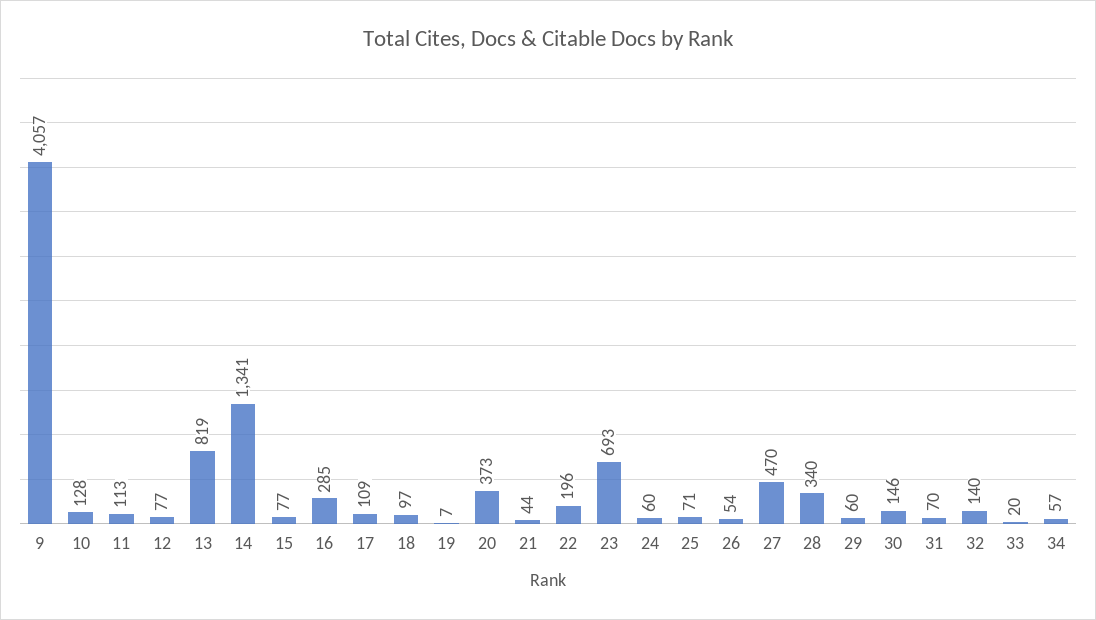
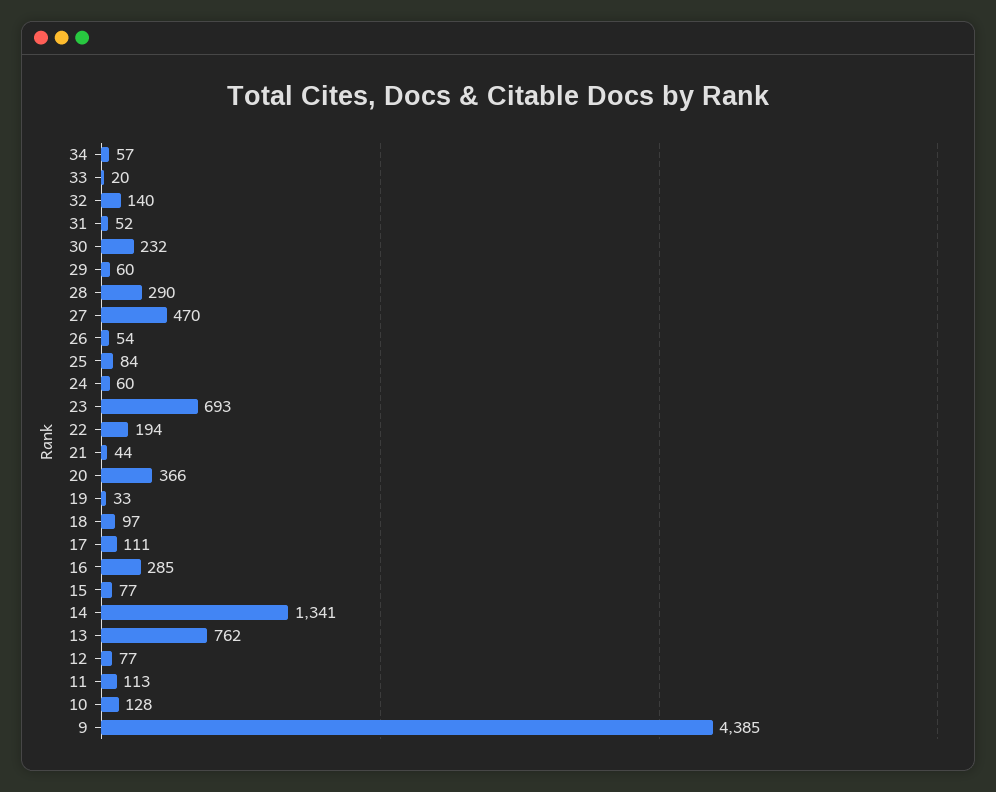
  {
-   "9": 4057,
+   "9": 4385,
    "10": 128,
    "11": 113,
    "12": 77,
-   "13": 819,
+   "13": 762,
    "14": 1341,
    "15": 77,
    "16": 285,
-   "17": 109,
+   "17": 111,
    "18": 97,
-   "19": 7,
+   "19": 33,
-   "20": 373,
+   "20": 366,
    "21": 44,
-   "22": 196,
+   "22": 194,
    "23": 693,
    "24": 60,
-   "25": 71,
+   "25": 84,
    "26": 54,
    "27": 470,
-   "28": 340,
+   "28": 290,
    "29": 60,
-   "30": 146,
+   "30": 232,
-   "31": 70,
+   "31": 52,
    "32": 140,
    "33": 20,
    "34": 57
  }

